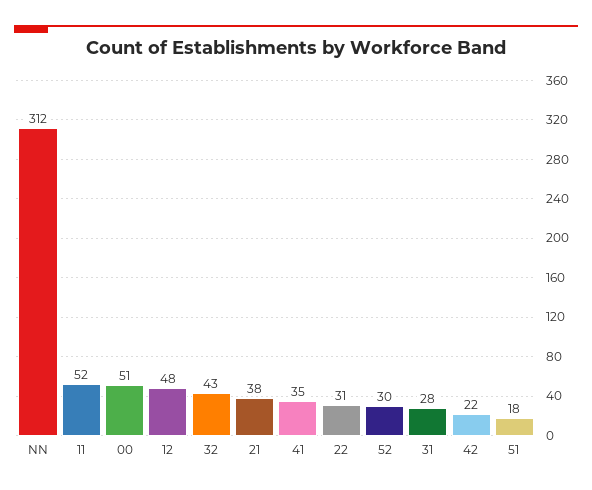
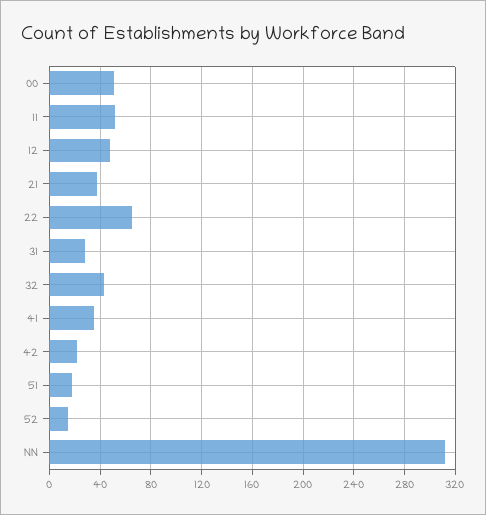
  {
    "NN": 312,
    "11": 52,
    "00": 51,
    "12": 48,
    "32": 43,
    "21": 38,
    "41": 35,
-   "22": 31,
+   "22": 65,
-   "52": 30,
+   "52": 15,
    "31": 28,
    "42": 22,
    "51": 18
  }

